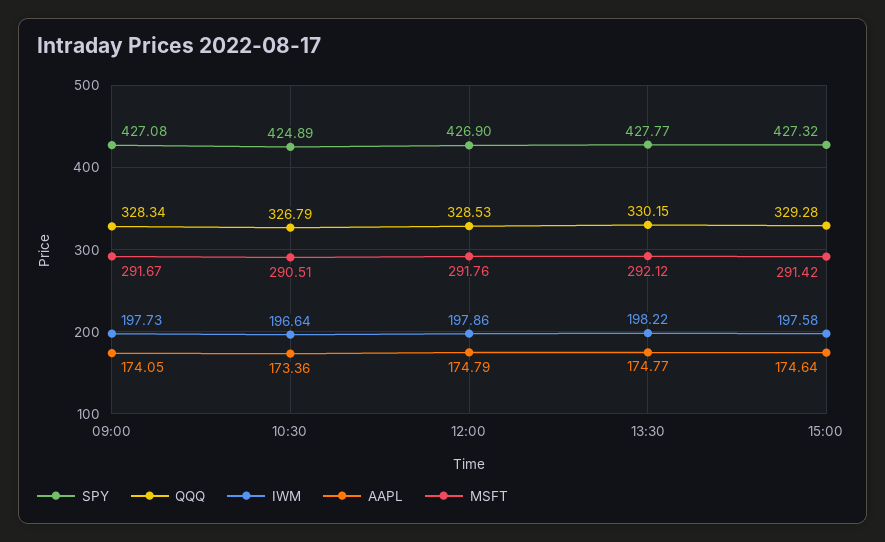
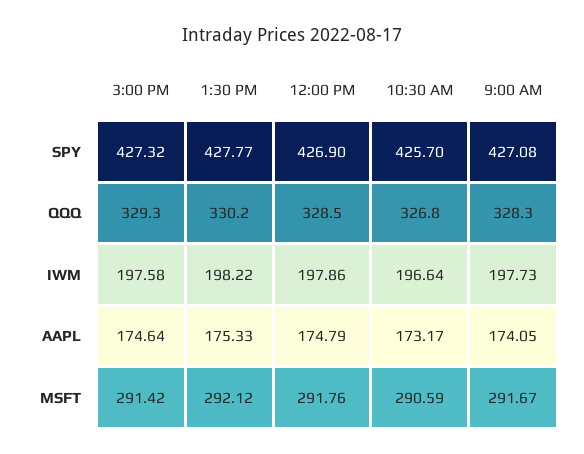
  {
    "SPY": {
      "09:00": 427.08,
-     "10:30": 424.89,
+     "10:30": 425.7,
      "12:00": 426.9,
      "13:30": 427.77,
      "15:00": 427.32
    },
    "QQQ": {
      "09:00": 328.34,
      "10:30": 326.79,
      "12:00": 328.53,
      "13:30": 330.15,
      "15:00": 329.28
    },
    "IWM": {
      "09:00": 197.73,
      "10:30": 196.64,
      "12:00": 197.86,
      "13:30": 198.22,
      "15:00": 197.58
    },
    "AAPL": {
      "09:00": 174.05,
-     "10:30": 173.36,
+     "10:30": 173.17,
      "12:00": 174.79,
-     "13:30": 174.77,
+     "13:30": 175.33,
      "15:00": 174.64
    },
    "MSFT": {
      "09:00": 291.67,
-     "10:30": 290.51,
+     "10:30": 290.59,
      "12:00": 291.76,
      "13:30": 292.12,
      "15:00": 291.42
    }
  }

